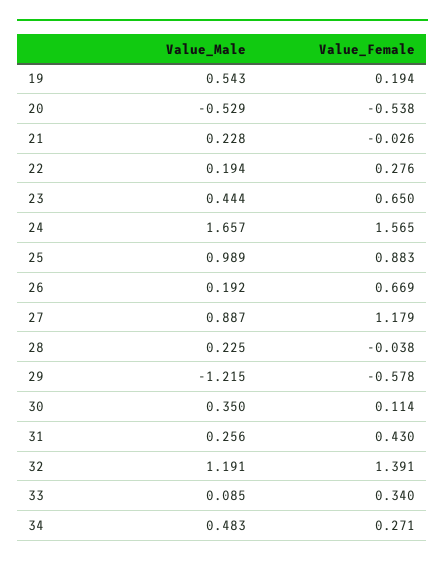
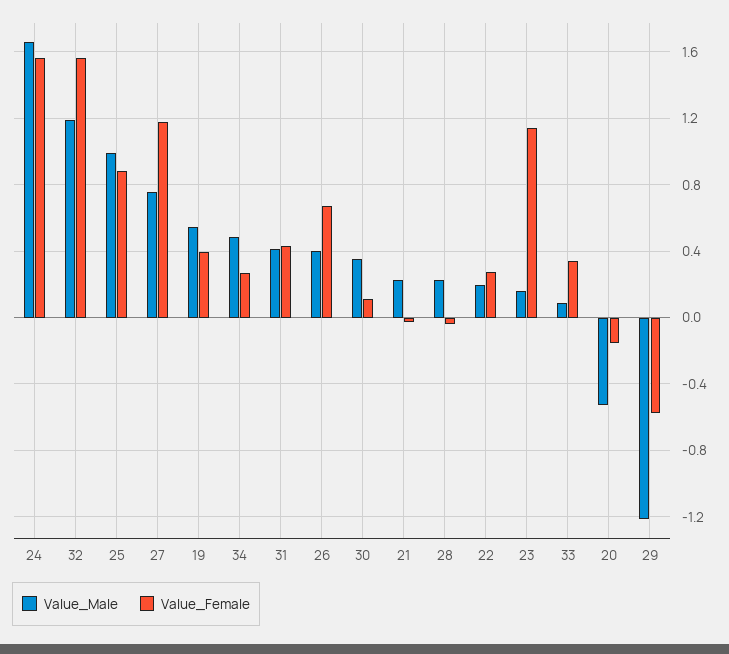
  {
    "Value_Male": {
      "19": 0.543,
      "20": -0.529,
      "21": 0.228,
      "22": 0.194,
-     "23": 0.444,
+     "23": 0.15,
      "24": 1.657,
      "25": 0.989,
-     "26": 0.192,
+     "26": 0.4,
-     "27": 0.887,
+     "27": 0.75,
      "28": 0.225,
      "29": -1.215,
      "30": 0.35,
-     "31": 0.256,
+     "31": 0.4,
      "32": 1.191,
      "33": 0.085,
      "34": 0.483
    },
    "Value_Female": {
-     "19": 0.194,
+     "19": 0.4,
-     "20": -0.538,
+     "20": -0.15,
      "21": -0.026,
      "22": 0.276,
-     "23": 0.65,
+     "23": 1.15,
      "24": 1.565,
      "25": 0.883,
      "26": 0.669,
      "27": 1.179,
      "28": -0.038,
      "29": -0.578,
      "30": 0.114,
      "31": 0.43,
-     "32": 1.391,
+     "32": 1.55,
      "33": 0.34,
      "34": 0.271
    }
  }

